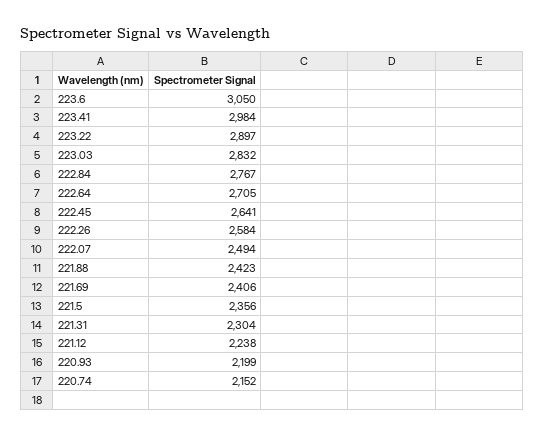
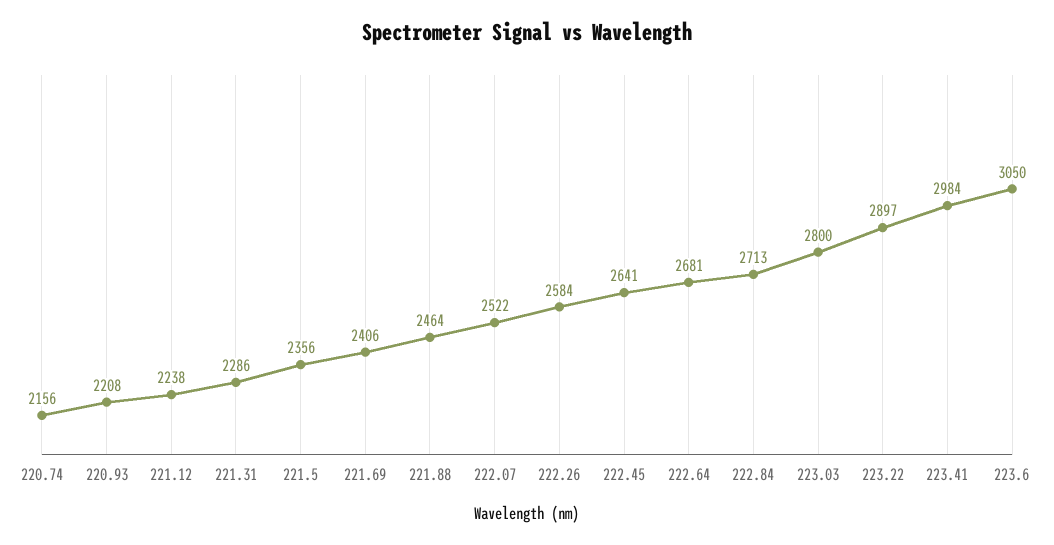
  {
    "223.6": 3050,
    "223.41": 2984,
    "223.22": 2897,
-   "223.03": 2832,
+   "223.03": 2800,
-   "222.84": 2767,
+   "222.84": 2713,
-   "222.64": 2705,
+   "222.64": 2681,
    "222.45": 2641,
    "222.26": 2584,
-   "222.07": 2494,
+   "222.07": 2522,
-   "221.88": 2423,
+   "221.88": 2464,
    "221.69": 2406,
    "221.5": 2356,
-   "221.31": 2304,
+   "221.31": 2286,
    "221.12": 2238,
-   "220.93": 2199,
+   "220.93": 2208,
-   "220.74": 2152
+   "220.74": 2156
  }

